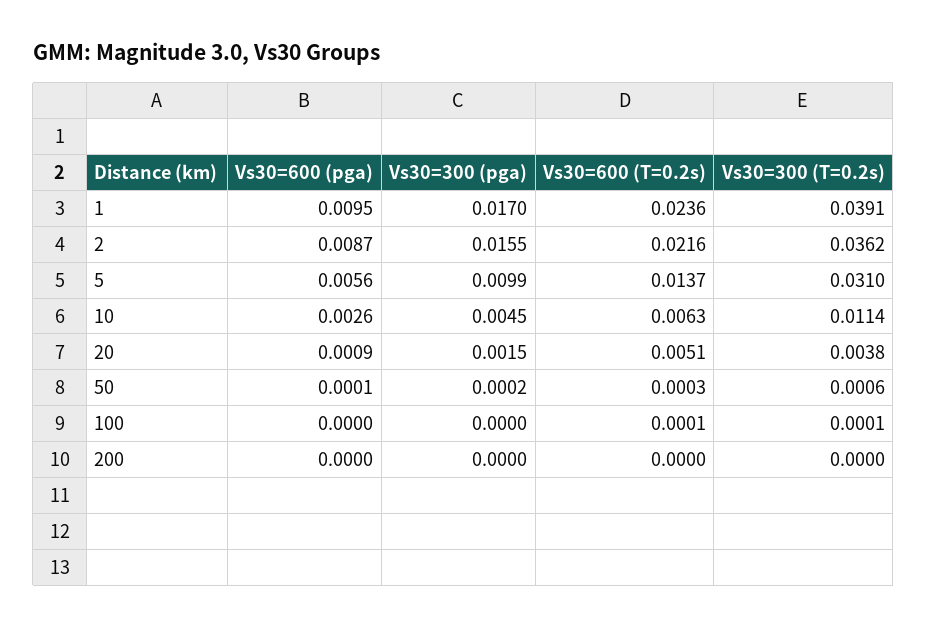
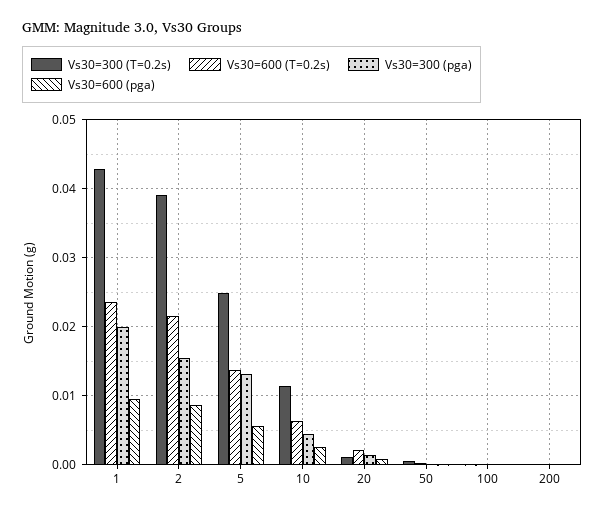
  {
    "Vs30=600 (pga)": {
      "1": 0.0095,
      "2": 0.0087,
      "5": 0.0056,
      "10": 0.0026,
      "20": 0.0009,
      "50": 0.0001,
      "100": 0,
      "200": 0
    },
    "Vs30=300 (pga)": {
-     "1": 0.017,
+     "1": 0.02,
      "2": 0.0155,
-     "5": 0.0099,
+     "5": 0.013,
      "10": 0.0045,
      "20": 0.0015,
      "50": 0.0002,
      "100": 0,
      "200": 0
    },
    "Vs30=600 (T=0.2s)": {
      "1": 0.0236,
      "2": 0.0216,
      "5": 0.0137,
      "10": 0.0063,
-     "20": 0.0051,
+     "20": 0.002,
      "50": 0.0003,
      "100": 0.0001,
      "200": 0
    },
    "Vs30=300 (T=0.2s)": {
-     "1": 0.0391,
+     "1": 0.043,
-     "2": 0.0362,
+     "2": 0.039,
-     "5": 0.031,
+     "5": 0.025,
      "10": 0.0114,
-     "20": 0.0038,
+     "20": 0.001,
      "50": 0.0006,
      "100": 0.0001,
      "200": 0
    }
  }

